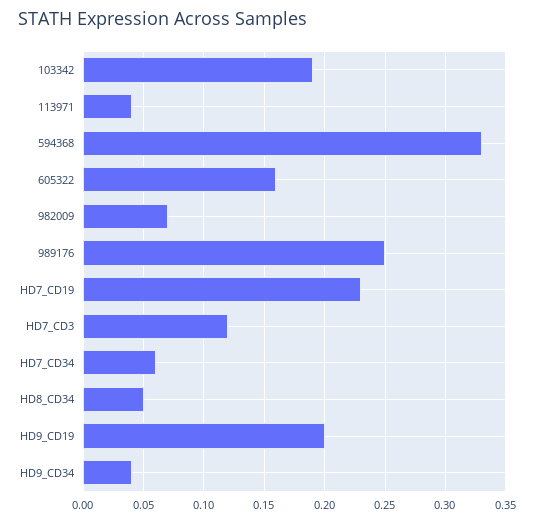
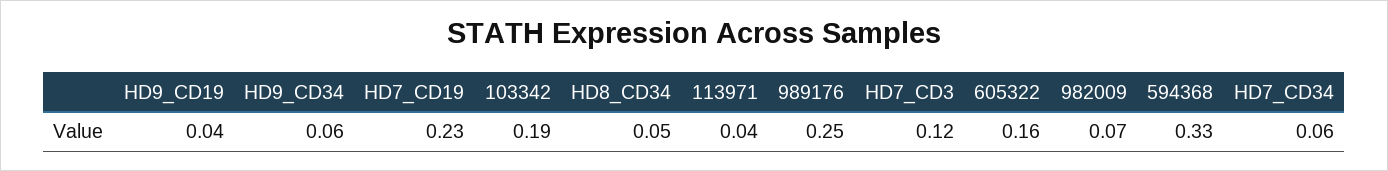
  {
    "103342": 0.19,
    "113971": 0.04,
    "594368": 0.33,
    "605322": 0.16,
    "982009": 0.07,
    "989176": 0.25,
    "HD7_CD19": 0.23,
    "HD7_CD3": 0.12,
    "HD7_CD34": 0.06,
    "HD8_CD34": 0.05,
-   "HD9_CD19": 0.2,
+   "HD9_CD19": 0.04,
-   "HD9_CD34": 0.04
+   "HD9_CD34": 0.06
  }

